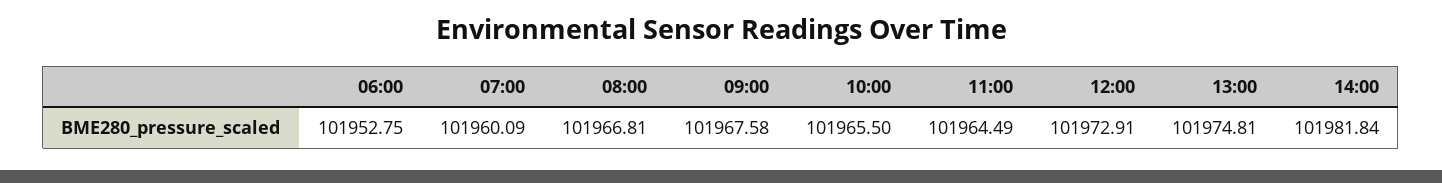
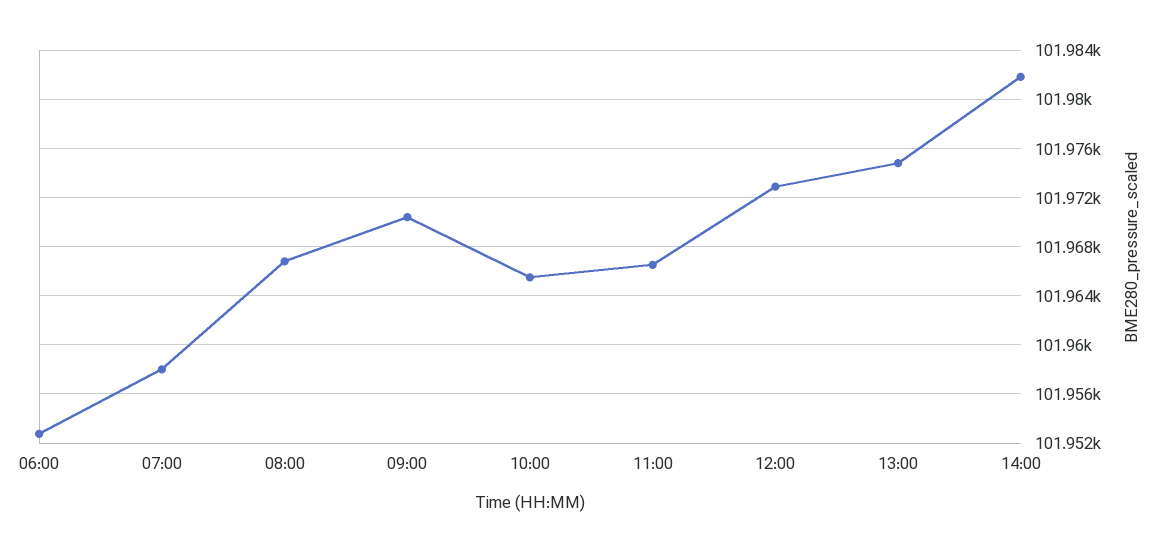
  {
    "06:00": 101952.75,
-   "07:00": 101960.09,
+   "07:00": 101958,
    "08:00": 101966.81,
-   "09:00": 101967.58,
+   "09:00": 101970.5,
    "10:00": 101965.5,
-   "11:00": 101964.49,
+   "11:00": 101966.5,
    "12:00": 101972.91,
    "13:00": 101974.81,
    "14:00": 101981.84
  }

